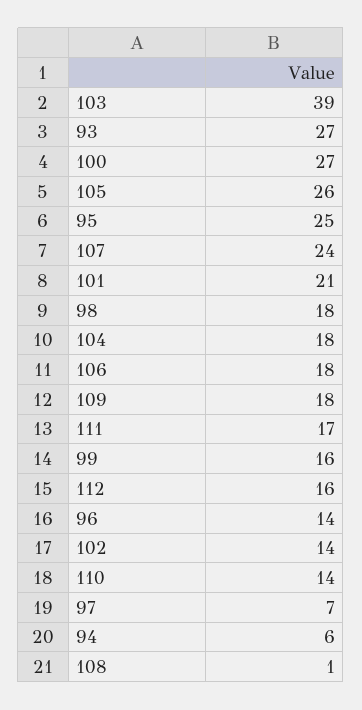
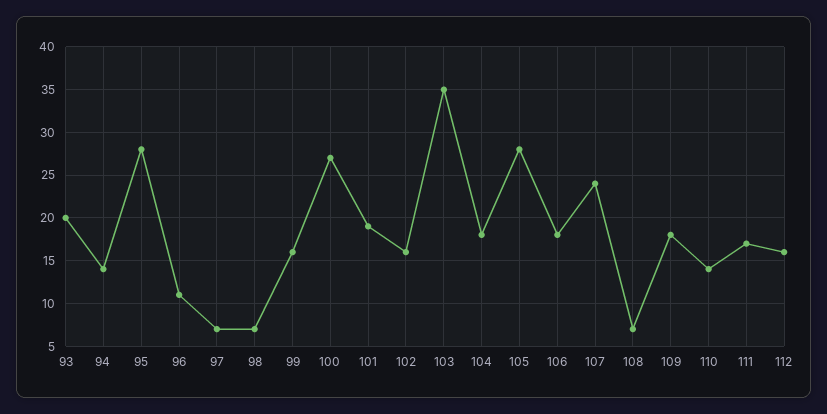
  {
-   "103": 39,
+   "103": 35,
-   "93": 27,
+   "93": 20,
    "100": 27,
-   "105": 26,
+   "105": 28,
-   "95": 25,
+   "95": 28,
    "107": 24,
-   "101": 21,
+   "101": 19,
-   "98": 18,
+   "98": 7,
    "104": 18,
    "106": 18,
    "109": 18,
    "111": 17,
    "99": 16,
    "112": 16,
-   "96": 14,
+   "96": 11,
-   "102": 14,
+   "102": 16,
    "110": 14,
    "97": 7,
-   "94": 6,
+   "94": 14,
-   "108": 1
+   "108": 7
  }

